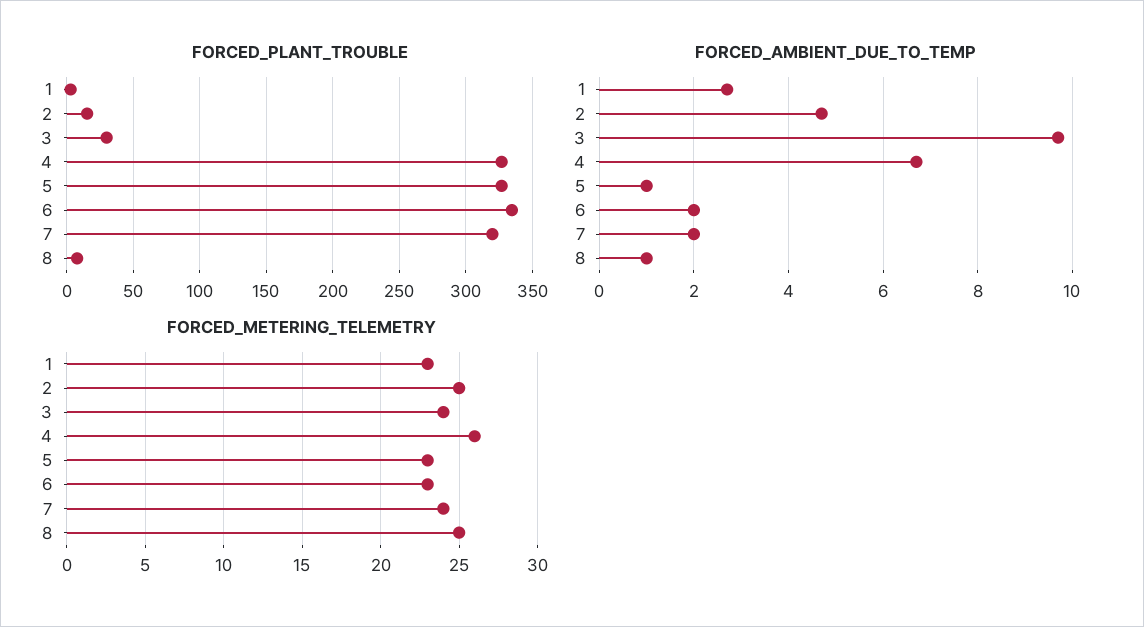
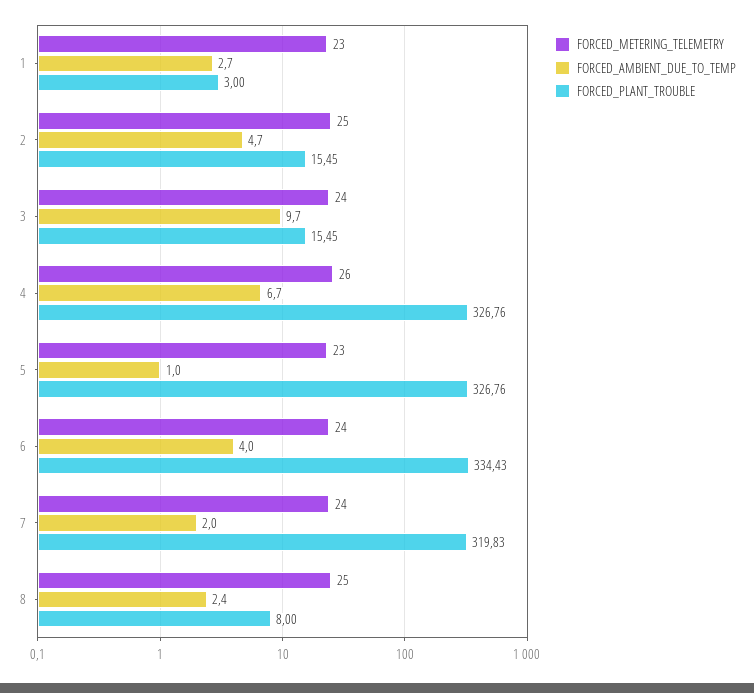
  {
    "FORCED_PLANT_TROUBLE": {
      "1": 3,
      "2": 15.45,
-     "3": 30,
+     "3": 15.45,
      "4": 326.76,
      "5": 326.76,
      "6": 334.43,
      "7": 319.83,
      "8": 8
    },
    "FORCED_AMBIENT_DUE_TO_TEMP": {
      "1": 2.7,
      "2": 4.7,
      "3": 9.7,
      "4": 6.7,
      "5": 1,
-     "6": 2,
+     "6": 4,
      "7": 2,
-     "8": 1
+     "8": 2.4
    },
    "FORCED_METERING_TELEMETRY": {
      "1": 23,
      "2": 25,
      "3": 24,
      "4": 26,
      "5": 23,
-     "6": 23,
+     "6": 24,
      "7": 24,
      "8": 25
    }
  }

